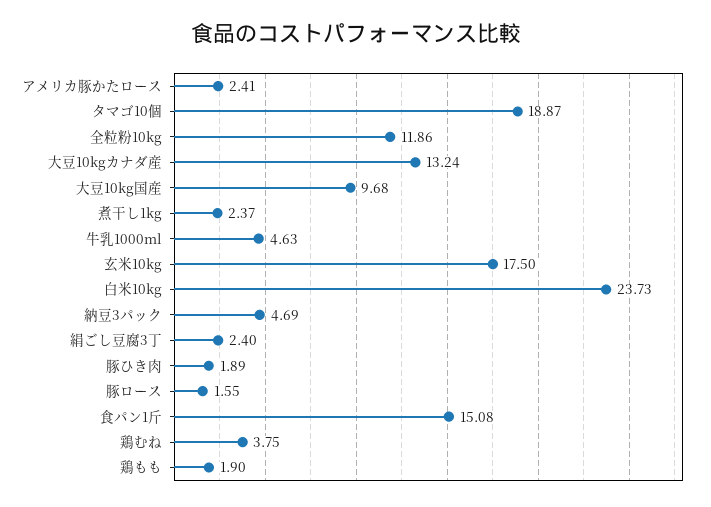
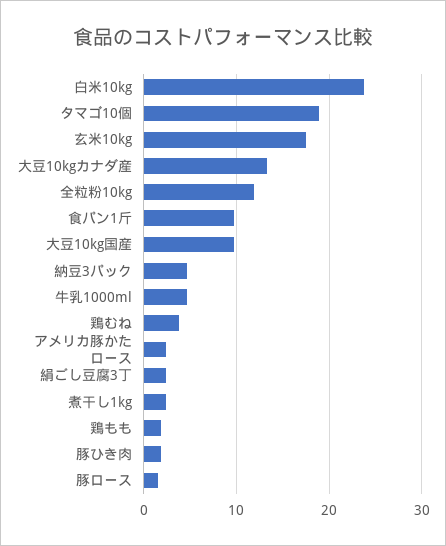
  {
    "アメリカ豚かたロース": 2.41,
    "タマゴ10個": 18.87,
    "全粒粉10kg": 11.86,
    "大豆10kgカナダ産": 13.24,
    "大豆10kg国産": 9.68,
    "煮干し1kg": 2.37,
    "牛乳1000ml": 4.63,
    "玄米10kg": 17.5,
    "白米10kg": 23.73,
    "納豆3パック": 4.69,
    "絹ごし豆腐3丁": 2.4,
    "豚ひき肉": 1.89,
    "豚ロース": 1.55,
-   "食パン1斤": 15.08,
+   "食パン1斤": 10,
    "鶏むね": 3.75,
    "鶏もも": 1.9
  }

